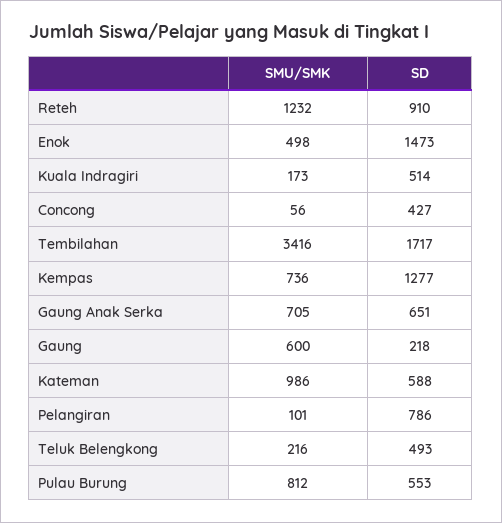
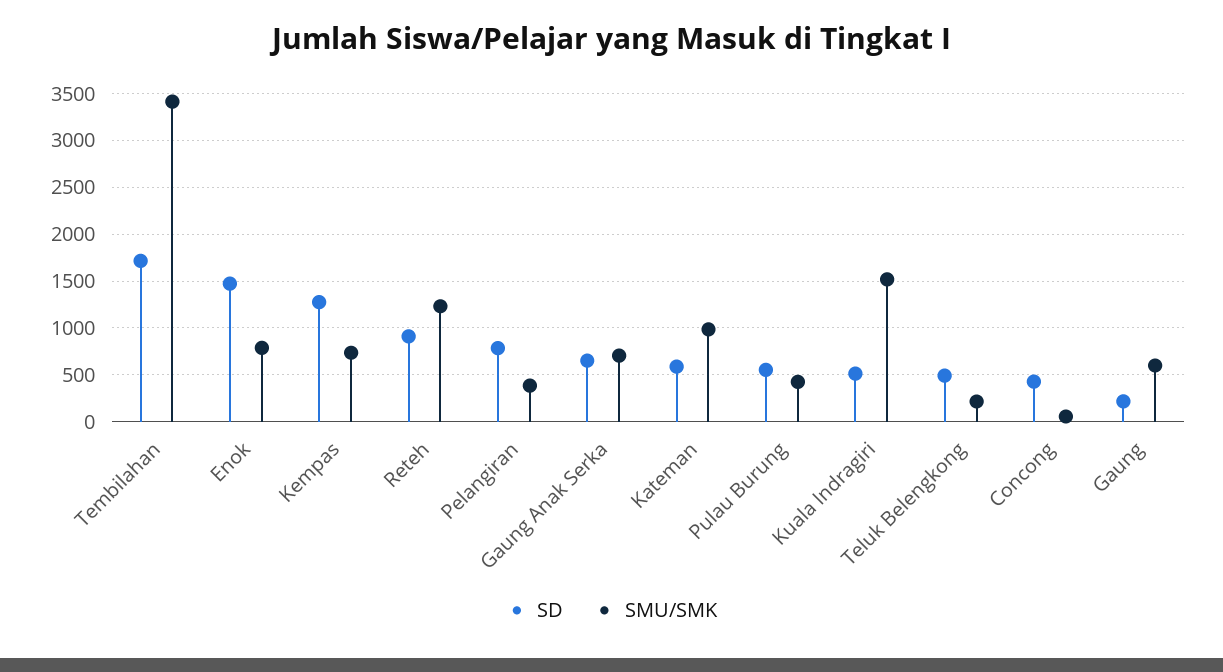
  {
    "SMU/SMK": {
      "Reteh": 1232,
-     "Enok": 498,
+     "Enok": 800,
-     "Kuala Indragiri": 173,
+     "Kuala Indragiri": 1500,
      "Concong": 56,
      "Tembilahan": 3416,
      "Kempas": 736,
      "Gaung Anak Serka": 705,
      "Gaung": 600,
      "Kateman": 986,
-     "Pelangiran": 101,
+     "Pelangiran": 400,
      "Teluk Belengkong": 216,
-     "Pulau Burung": 812
+     "Pulau Burung": 400
    },
    "SD": {
      "Reteh": 910,
      "Enok": 1473,
      "Kuala Indragiri": 514,
      "Concong": 427,
      "Tembilahan": 1717,
      "Kempas": 1277,
      "Gaung Anak Serka": 651,
      "Gaung": 218,
      "Kateman": 588,
      "Pelangiran": 786,
      "Teluk Belengkong": 493,
      "Pulau Burung": 553
    }
  }

